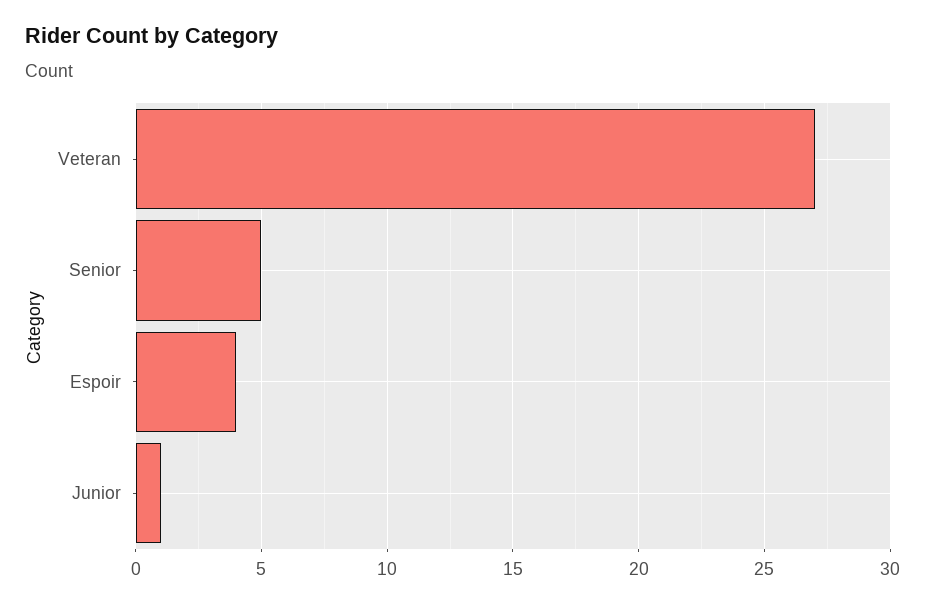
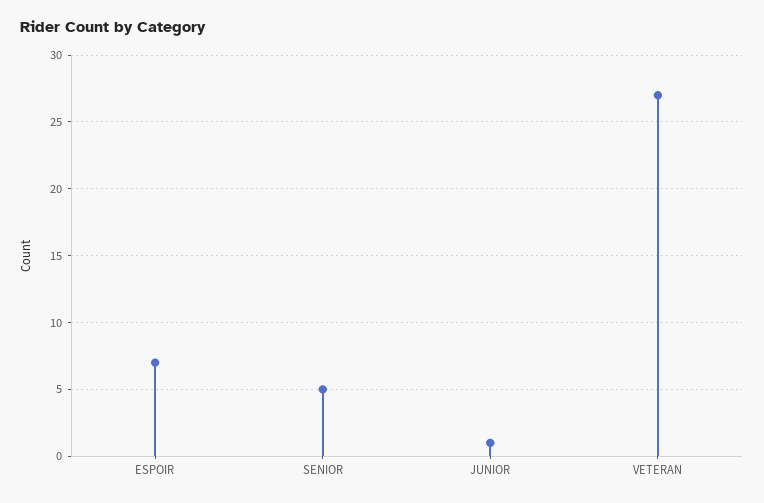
  {
    "Veteran": 27,
    "Senior": 5,
-   "Espoir": 4,
+   "Espoir": 7,
    "Junior": 1
  }

